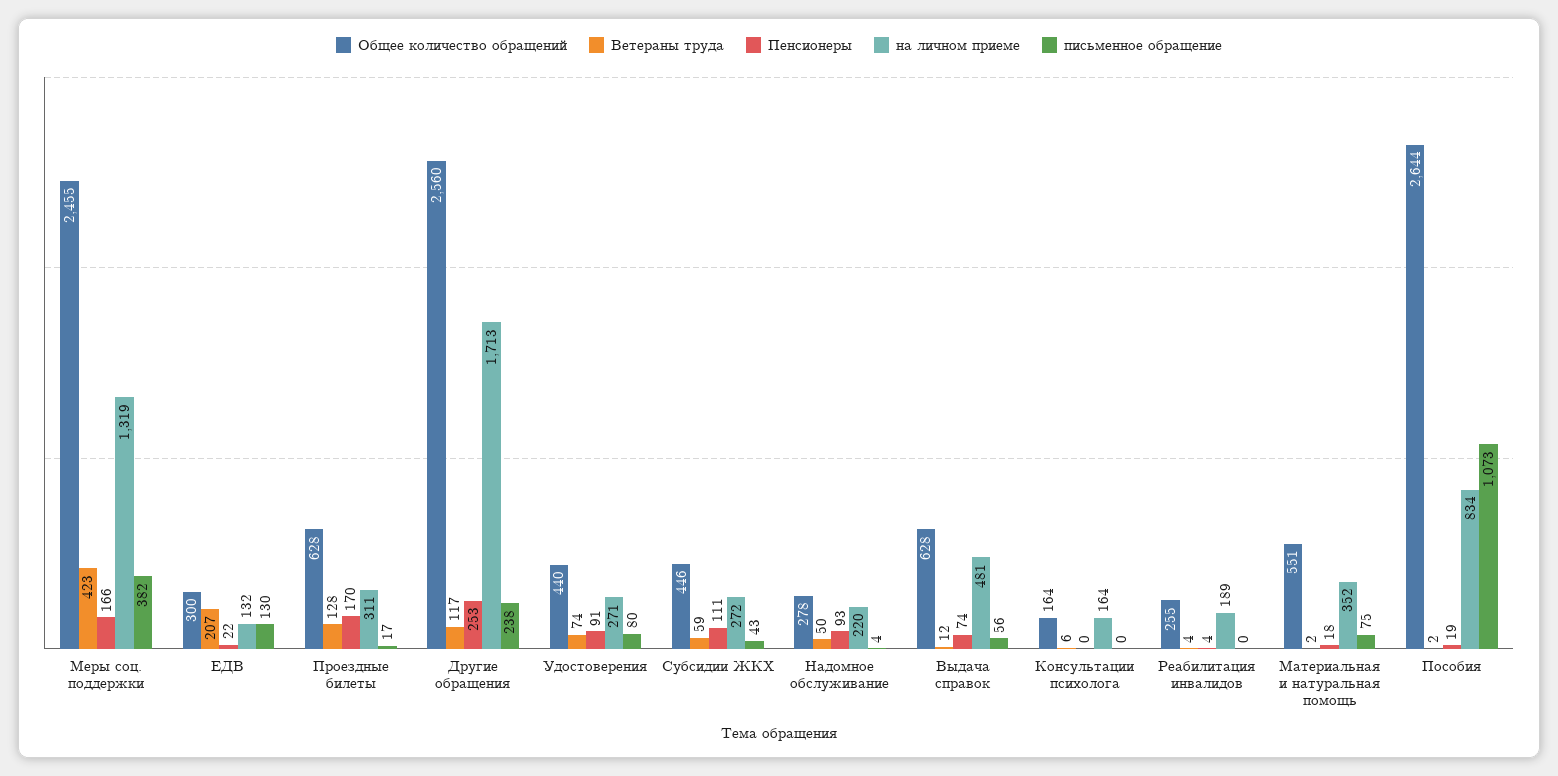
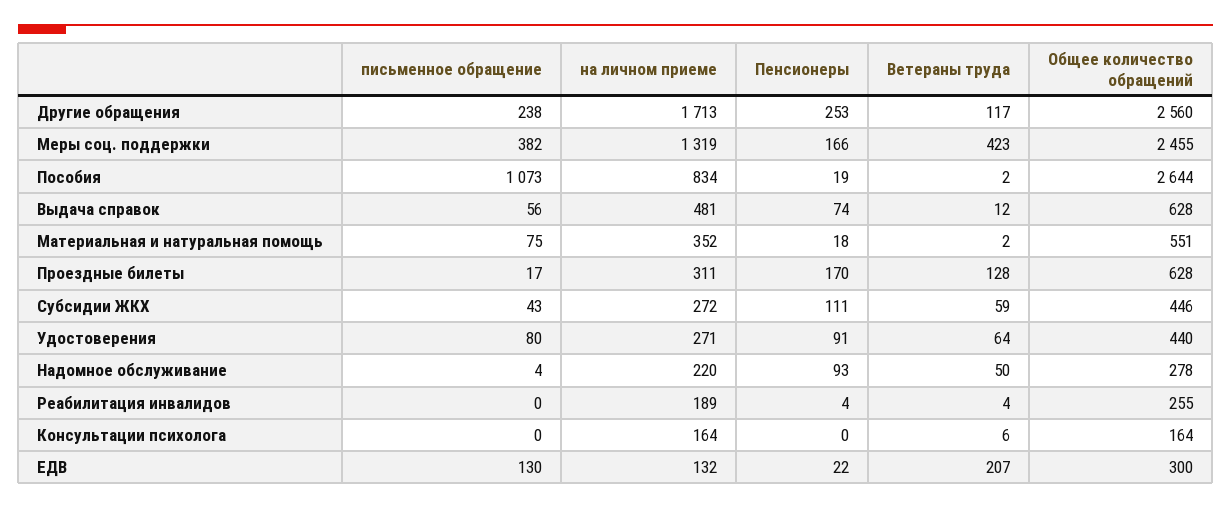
  {
    "Общее количество обращений": {
      "Меры соц. поддержки": 2455,
      "ЕДВ": 300,
      "Проездные билеты": 628,
      "Другие обращения": 2560,
      "Удостоверения": 440,
      "Субсидии ЖКХ": 446,
      "Надомное обслуживание": 278,
      "Выдача справок": 628,
      "Консультации психолога": 164,
      "Реабилитация инвалидов": 255,
      "Материальная и натуральная помощь": 551,
      "Пособия": 2644
    },
    "Ветераны труда": {
      "Меры соц. поддержки": 423,
      "ЕДВ": 207,
      "Проездные билеты": 128,
      "Другие обращения": 117,
-     "Удостоверения": 74,
+     "Удостоверения": 64,
      "Субсидии ЖКХ": 59,
      "Надомное обслуживание": 50,
      "Выдача справок": 12,
      "Консультации психолога": 6,
      "Реабилитация инвалидов": 4,
      "Материальная и натуральная помощь": 2,
      "Пособия": 2
    },
    "Пенсионеры": {
      "Меры соц. поддержки": 166,
      "ЕДВ": 22,
      "Проездные билеты": 170,
      "Другие обращения": 253,
      "Удостоверения": 91,
      "Субсидии ЖКХ": 111,
      "Надомное обслуживание": 93,
      "Выдача справок": 74,
      "Консультации психолога": 0,
      "Реабилитация инвалидов": 4,
      "Материальная и натуральная помощь": 18,
      "Пособия": 19
    },
    "на личном приеме": {
      "Меры соц. поддержки": 1319,
      "ЕДВ": 132,
      "Проездные билеты": 311,
      "Другие обращения": 1713,
      "Удостоверения": 271,
      "Субсидии ЖКХ": 272,
      "Надомное обслуживание": 220,
      "Выдача справок": 481,
      "Консультации психолога": 164,
      "Реабилитация инвалидов": 189,
      "Материальная и натуральная помощь": 352,
      "Пособия": 834
    },
    "письменное обращение": {
      "Меры соц. поддержки": 382,
      "ЕДВ": 130,
      "Проездные билеты": 17,
      "Другие обращения": 238,
      "Удостоверения": 80,
      "Субсидии ЖКХ": 43,
      "Надомное обслуживание": 4,
      "Выдача справок": 56,
      "Консультации психолога": 0,
      "Реабилитация инвалидов": 0,
      "Материальная и натуральная помощь": 75,
      "Пособия": 1073
    }
  }

